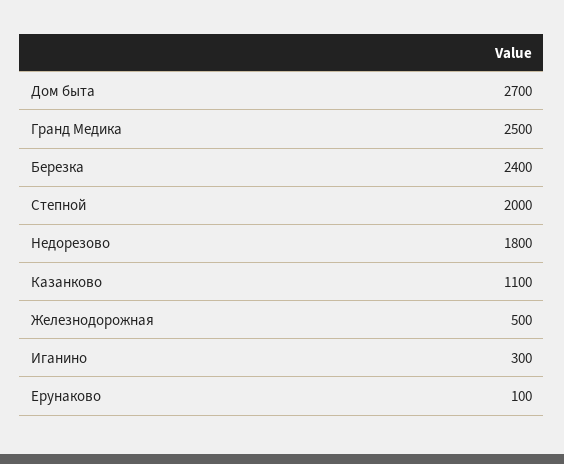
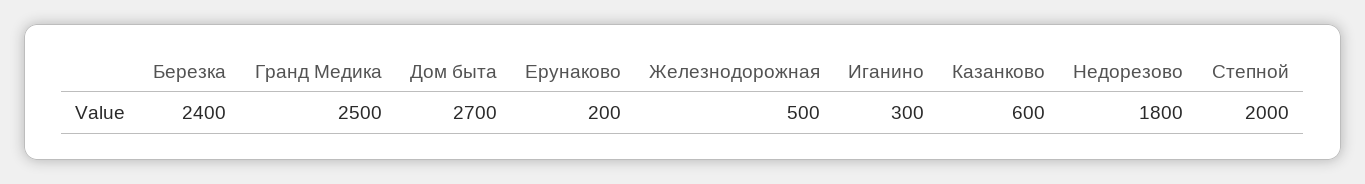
  {
    "Дом быта": 2700,
    "Гранд Медика": 2500,
    "Березка": 2400,
    "Степной": 2000,
    "Недорезово": 1800,
-   "Казанково": 1100,
+   "Казанково": 600,
    "Железнодорожная": 500,
    "Иганино": 300,
-   "Ерунаково": 100
+   "Ерунаково": 200
  }

